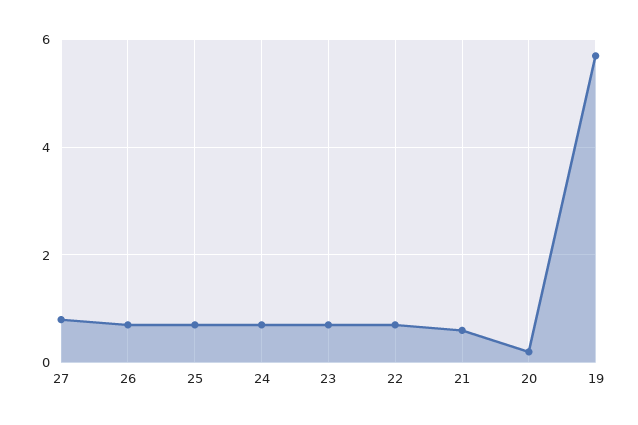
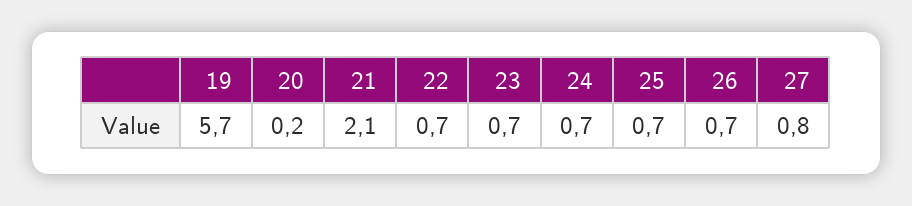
  {
    "27": 0.8,
    "26": 0.7,
    "25": 0.7,
    "24": 0.7,
    "23": 0.7,
    "22": 0.7,
-   "21": 0.5,
+   "21": 2.1,
    "20": 0.2,
    "19": 5.7
  }

